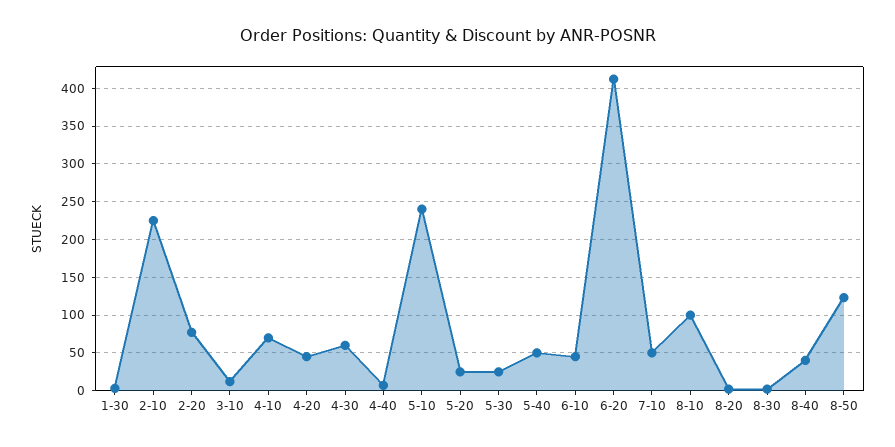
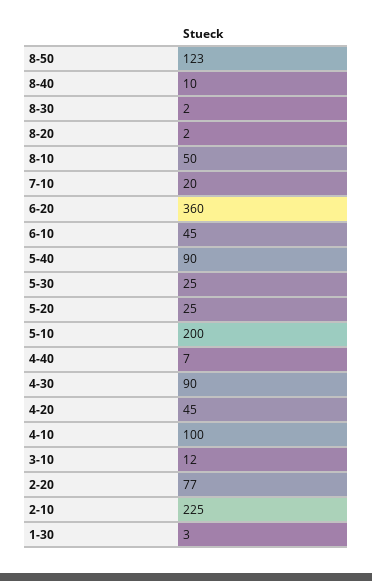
  {
    "1-30": 3,
    "2-10": 225,
    "2-20": 77,
    "3-10": 12,
-   "4-10": 70,
+   "4-10": 100,
    "4-20": 45,
-   "4-30": 60,
+   "4-30": 90,
    "4-40": 7,
-   "5-10": 240,
+   "5-10": 200,
    "5-20": 25,
    "5-30": 25,
-   "5-40": 50,
+   "5-40": 90,
    "6-10": 45,
-   "6-20": 410,
+   "6-20": 360,
-   "7-10": 50,
+   "7-10": 20,
-   "8-10": 100,
+   "8-10": 50,
    "8-20": 2,
    "8-30": 2,
-   "8-40": 40,
+   "8-40": 10,
    "8-50": 123
  }

